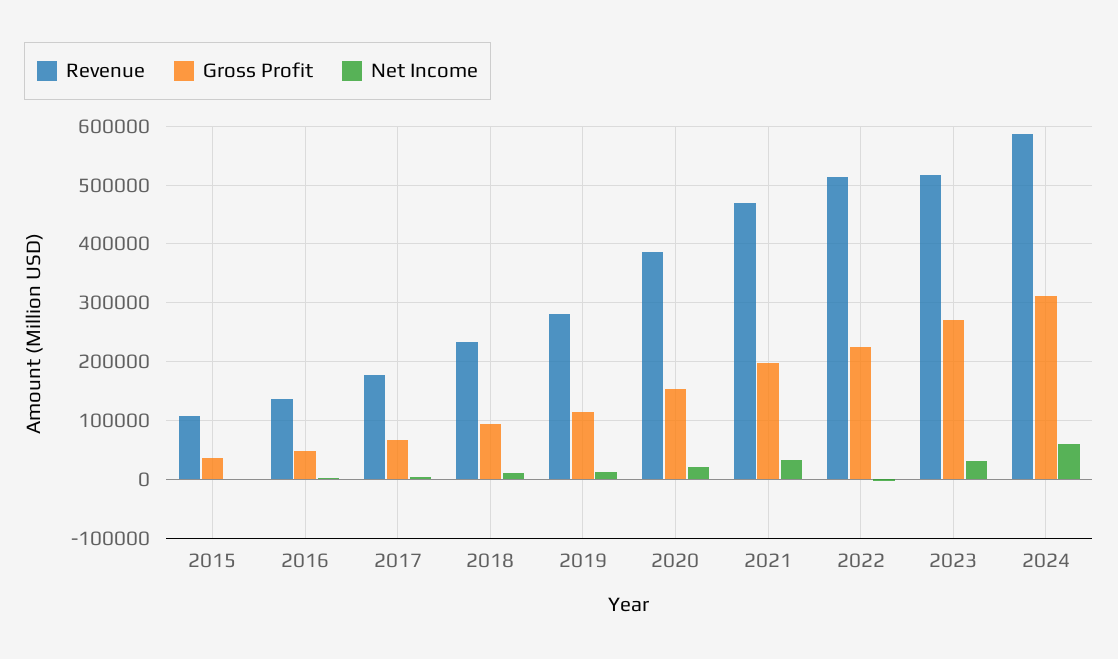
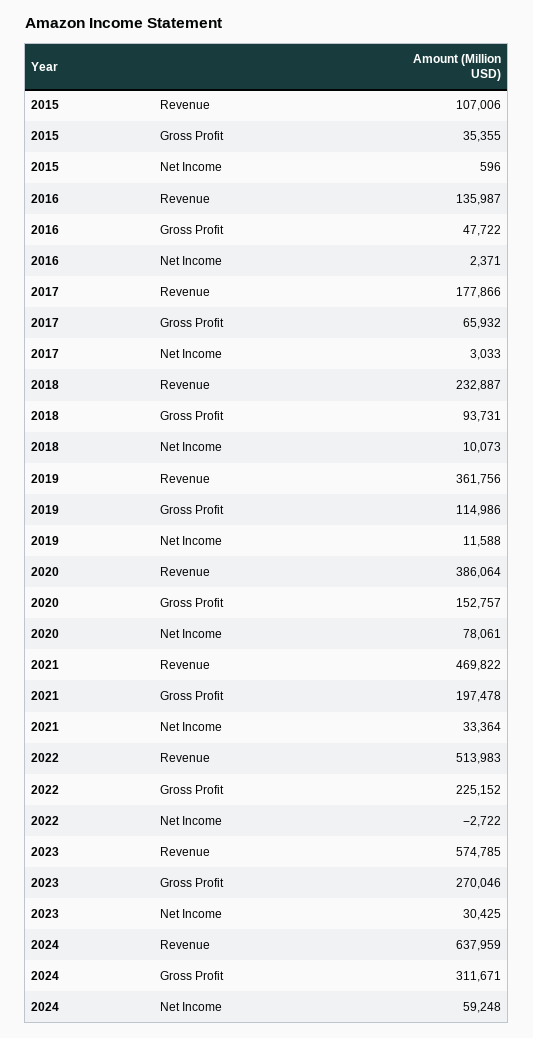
  {
    "Revenue": {
      "2015": 107006,
      "2016": 135987,
      "2017": 177866,
      "2018": 232887,
-     "2019": 280000,
+     "2019": 361756,
      "2020": 386064,
      "2021": 469822,
      "2022": 513983,
-     "2023": 520000,
+     "2023": 574785,
-     "2024": 580000
+     "2024": 637959
    },
    "Gross Profit": {
      "2015": 35355,
      "2016": 47722,
      "2017": 65932,
      "2018": 93731,
      "2019": 114986,
      "2020": 152757,
      "2021": 197478,
      "2022": 225152,
      "2023": 270046,
      "2024": 311671
    },
    "Net Income": {
      "2015": 596,
      "2016": 2371,
      "2017": 3033,
      "2018": 10073,
      "2019": 11588,
-     "2020": 20000,
+     "2020": 78061,
      "2021": 33364,
      "2022": -2722,
      "2023": 30425,
      "2024": 59248
    }
  }

